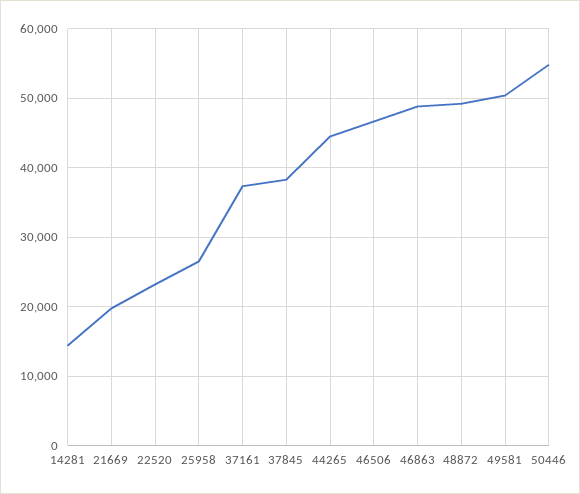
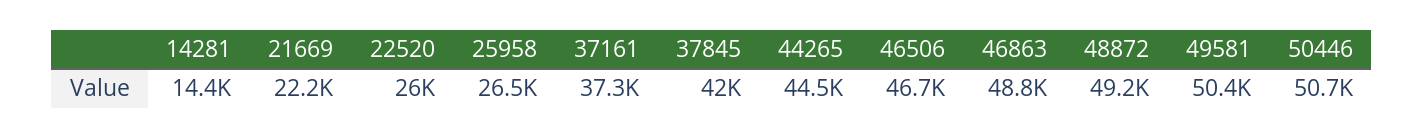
  {
    "14281": 14400,
-   "21669": 20000,
+   "21669": 22200,
-   "22520": 23000,
+   "22520": 26000,
    "25958": 26500,
    "37161": 37300,
-   "37845": 38000,
+   "37845": 42000,
    "44265": 44500,
    "46506": 46700,
    "46863": 48800,
    "48872": 49200,
    "49581": 50400,
-   "50446": 55000
+   "50446": 50700
  }

